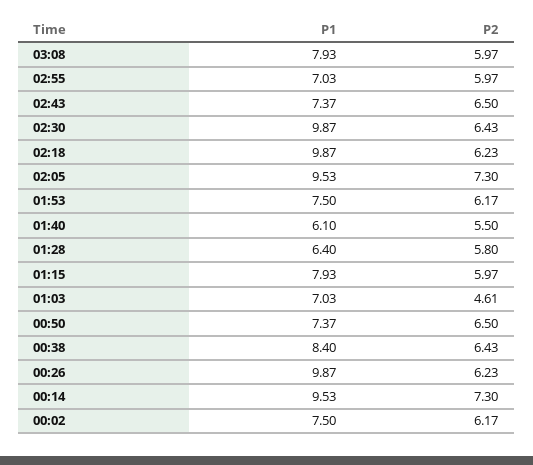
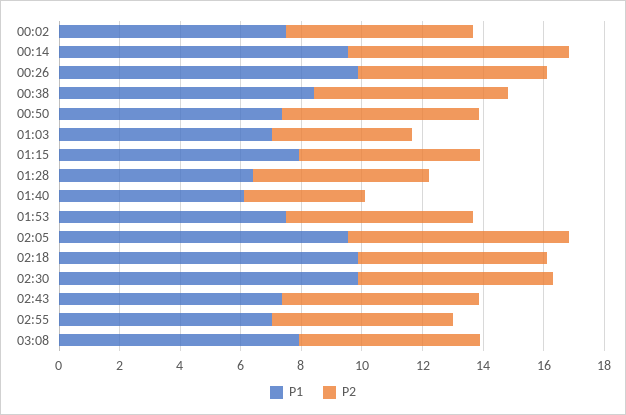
  {
    "P1": {
      "03:08": 7.93,
      "02:55": 7.03,
      "02:43": 7.37,
      "02:30": 9.87,
      "02:18": 9.87,
      "02:05": 9.53,
      "01:53": 7.5,
      "01:40": 6.1,
      "01:28": 6.4,
      "01:15": 7.93,
      "01:03": 7.03,
      "00:50": 7.37,
      "00:38": 8.4,
      "00:26": 9.87,
      "00:14": 9.53,
      "00:02": 7.5
    },
    "P2": {
      "03:08": 5.97,
      "02:55": 5.97,
      "02:43": 6.5,
      "02:30": 6.43,
      "02:18": 6.23,
      "02:05": 7.3,
      "01:53": 6.17,
-     "01:40": 5.5,
+     "01:40": 4,
      "01:28": 5.8,
      "01:15": 5.97,
      "01:03": 4.61,
      "00:50": 6.5,
      "00:38": 6.43,
      "00:26": 6.23,
      "00:14": 7.3,
      "00:02": 6.17
    }
  }

